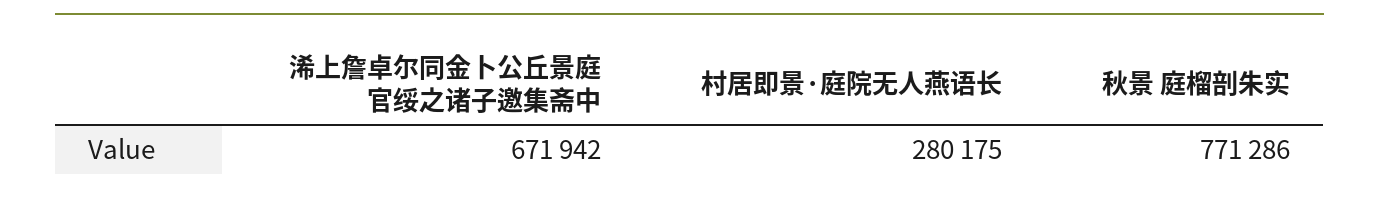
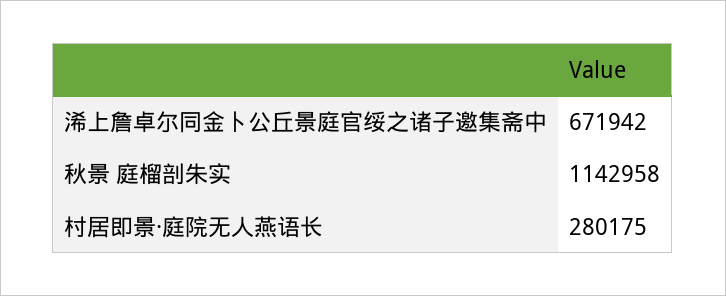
  {
    "浠上詹卓尔同金卜公丘景庭官绥之诸子邀集斋中": 671942,
    "村居即景·庭院无人燕语长": 280175,
-   "秋景 庭榴剖朱实": 771286
+   "秋景 庭榴剖朱实": 1142958
  }

